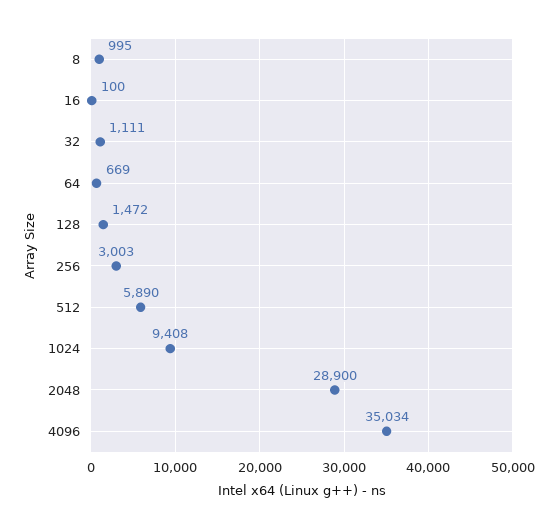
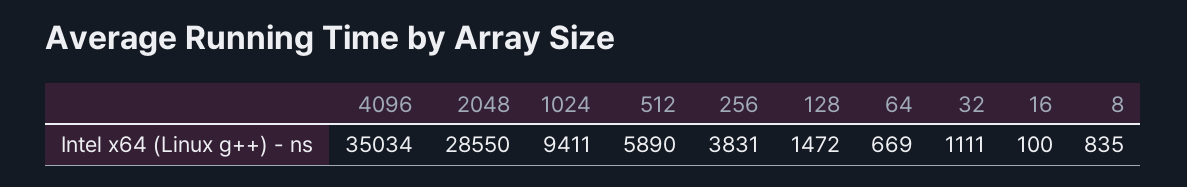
  {
-   "8": 995,
+   "8": 835,
    "16": 100,
    "32": 1111,
    "64": 669,
    "128": 1472,
-   "256": 3003,
+   "256": 3831,
    "512": 5890,
-   "1024": 9408,
+   "1024": 9411,
-   "2048": 28900,
+   "2048": 28550,
    "4096": 35034
  }

